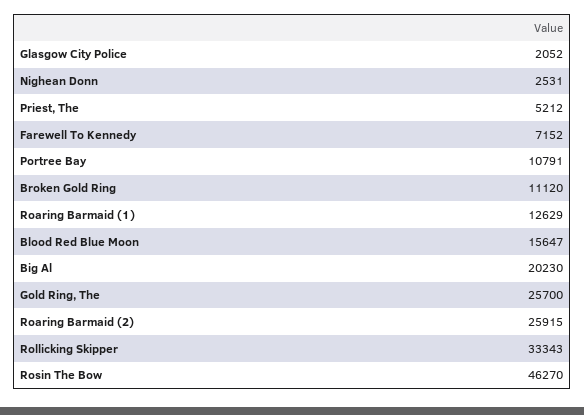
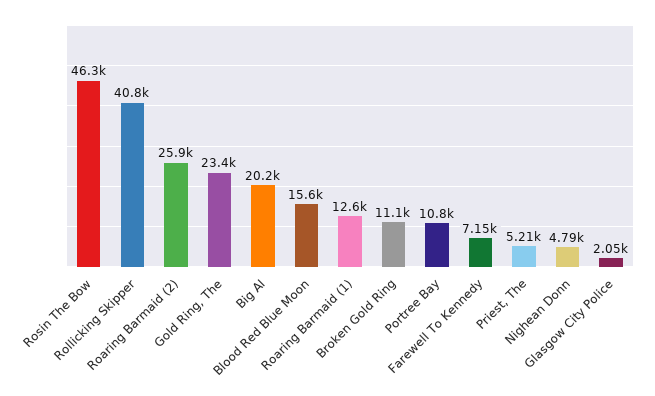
  {
    "Glasgow City Police": 2052,
-   "Nighean Donn": 2531,
+   "Nighean Donn": 4790,
    "Priest, The": 5212,
    "Farewell To Kennedy": 7152,
    "Portree Bay": 10791,
    "Broken Gold Ring": 11120,
    "Roaring Barmaid (1)": 12629,
    "Blood Red Blue Moon": 15647,
    "Big Al": 20230,
-   "Gold Ring, The": 25700,
+   "Gold Ring, The": 23400,
    "Roaring Barmaid (2)": 25915,
-   "Rollicking Skipper": 33343,
+   "Rollicking Skipper": 40800,
    "Rosin The Bow": 46270
  }

